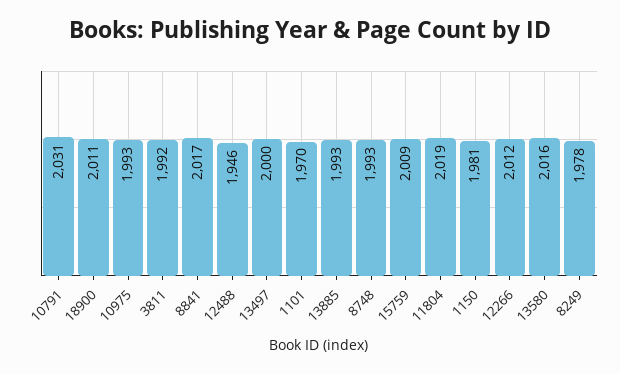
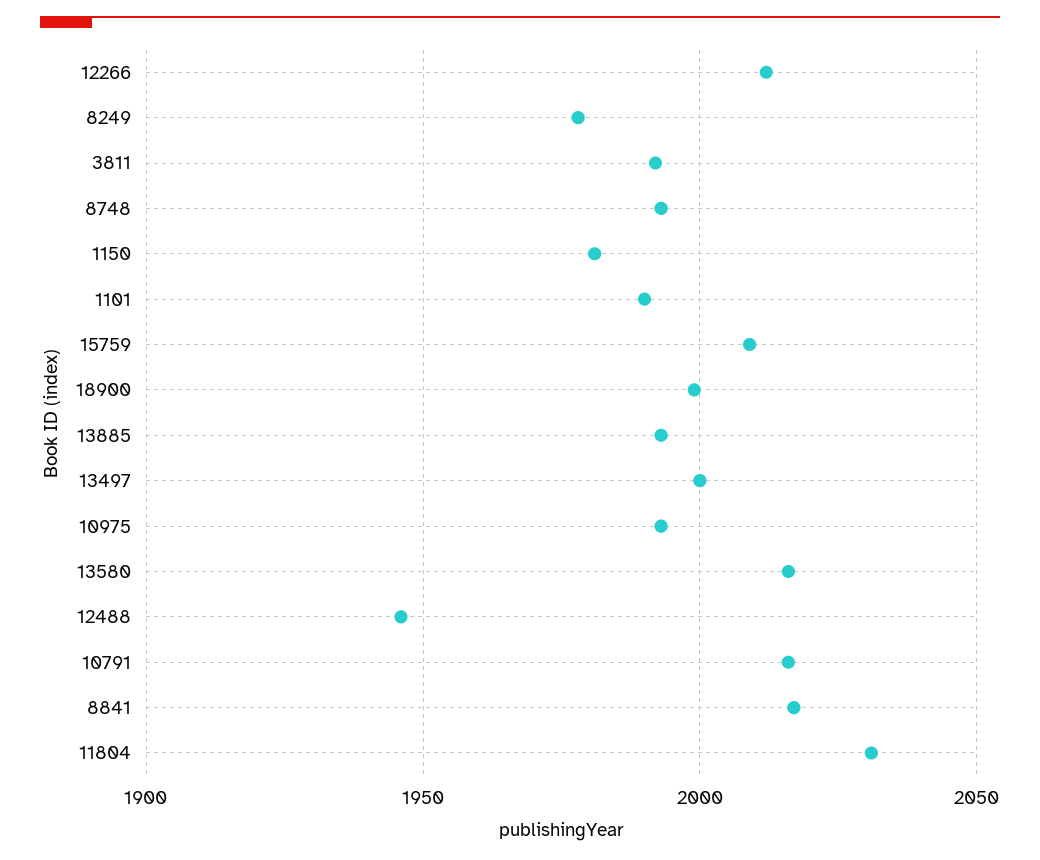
  {
-   "10791": 2031,
+   "10791": 2015,
-   "18900": 2011,
+   "18900": 2000,
    "10975": 1993,
    "3811": 1992,
    "8841": 2017,
    "12488": 1946,
    "13497": 2000,
-   "1101": 1970,
+   "1101": 1990,
    "13885": 1993,
    "8748": 1993,
    "15759": 2009,
-   "11804": 2019,
+   "11804": 2030,
    "1150": 1981,
    "12266": 2012,
    "13580": 2016,
    "8249": 1978
  }

